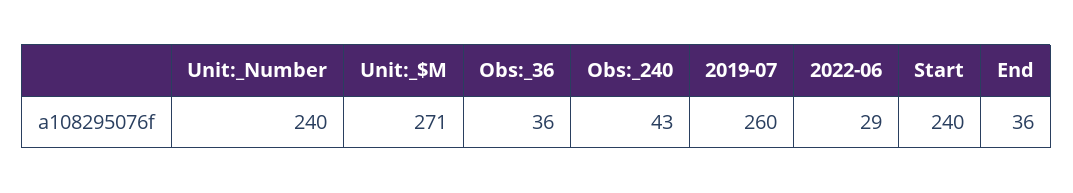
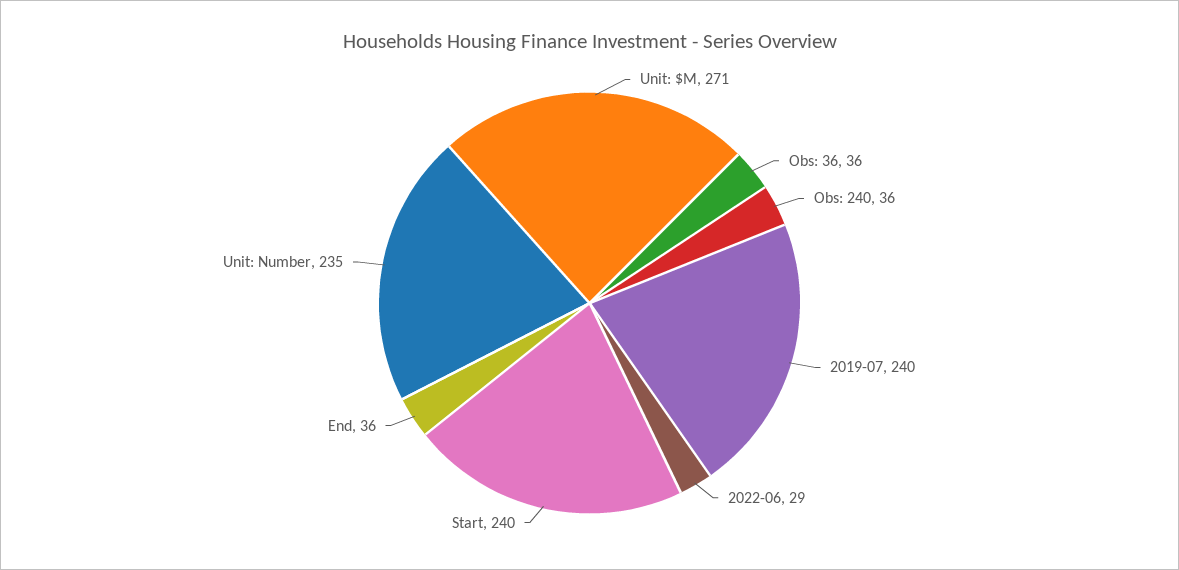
  {
-   "Unit:_Number": 240,
+   "Unit:_Number": 235,
    "Unit:_$M": 271,
    "Obs:_36": 36,
-   "Obs:_240": 43,
+   "Obs:_240": 36,
-   "2019-07": 260,
+   "2019-07": 240,
    "2022-06": 29,
    "Start": 240,
    "End": 36
  }

